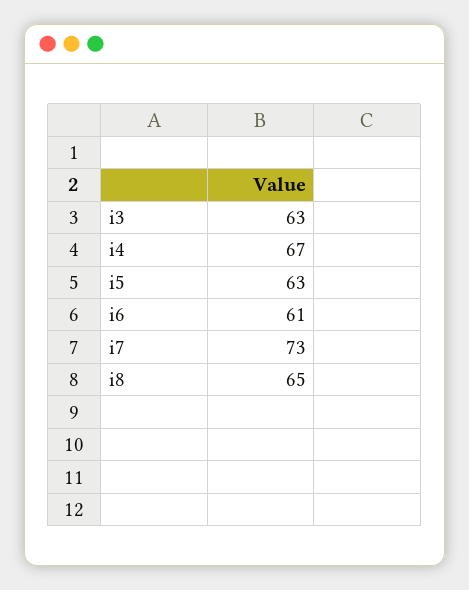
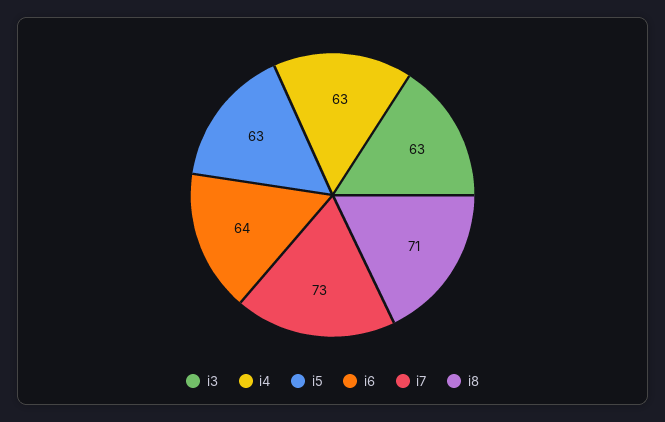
  {
    "i3": 63,
-   "i4": 67,
+   "i4": 63,
    "i5": 63,
-   "i6": 61,
+   "i6": 64,
    "i7": 73,
-   "i8": 65
+   "i8": 71
  }

